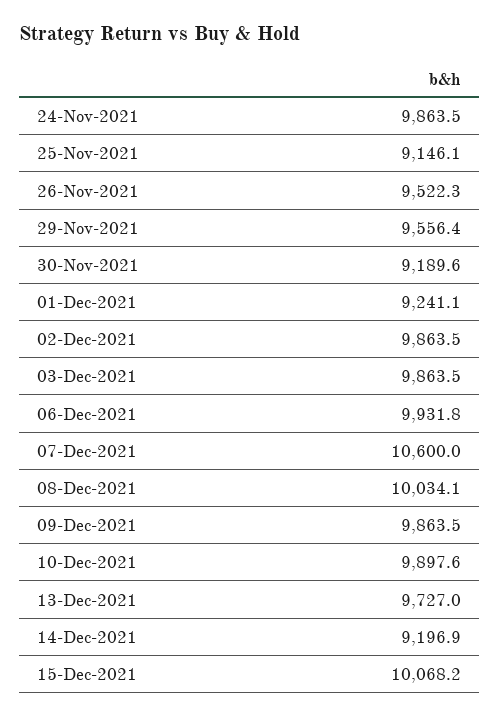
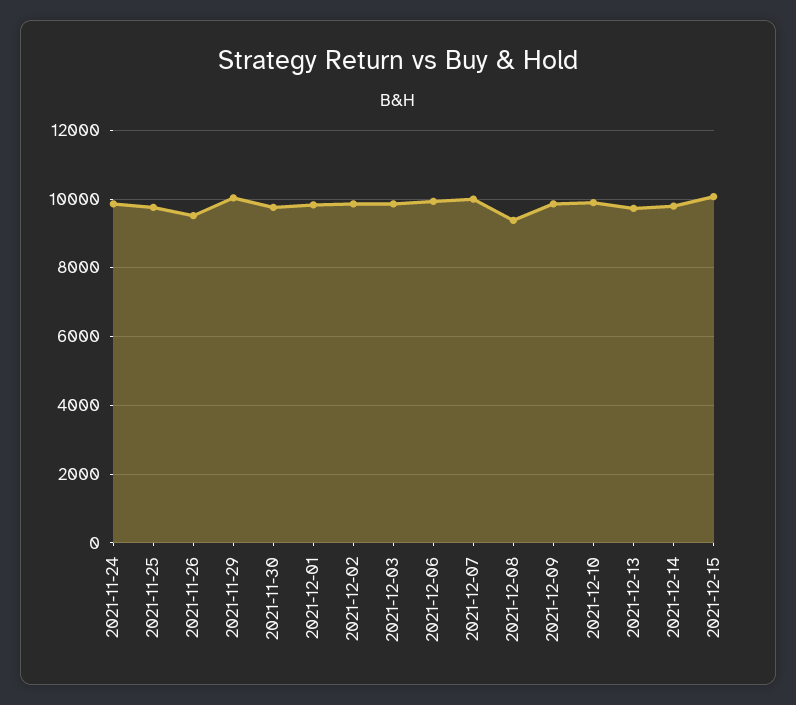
  {
    "24-Nov-2021": 9863.5,
-   "25-Nov-2021": 9146.1,
+   "25-Nov-2021": 9800,
    "26-Nov-2021": 9522.3,
-   "29-Nov-2021": 9556.4,
+   "29-Nov-2021": 10000,
-   "30-Nov-2021": 9189.6,
+   "30-Nov-2021": 9800,
-   "01-Dec-2021": 9241.1,
+   "01-Dec-2021": 9800,
    "02-Dec-2021": 9863.5,
    "03-Dec-2021": 9863.5,
    "06-Dec-2021": 9931.8,
-   "07-Dec-2021": 10600,
+   "07-Dec-2021": 10000,
-   "08-Dec-2021": 10034.1,
+   "08-Dec-2021": 9400,
    "09-Dec-2021": 9863.5,
    "10-Dec-2021": 9897.6,
    "13-Dec-2021": 9727,
-   "14-Dec-2021": 9196.9,
+   "14-Dec-2021": 9800,
    "15-Dec-2021": 10068.2
  }

